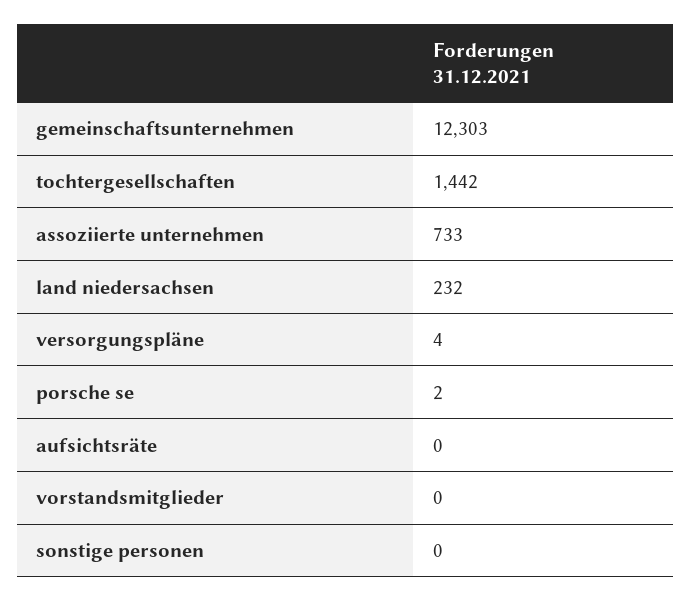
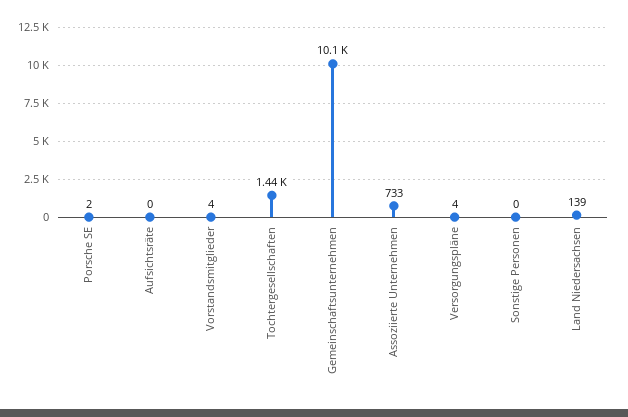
  {
-   "gemeinschaftsunternehmen": 12303,
+   "gemeinschaftsunternehmen": 10100,
    "tochtergesellschaften": 1442,
    "assoziierte unternehmen": 733,
-   "land niedersachsen": 232,
+   "land niedersachsen": 139,
    "versorgungspläne": 4,
    "porsche se": 2,
    "aufsichtsräte": 0,
-   "vorstandsmitglieder": 0,
+   "vorstandsmitglieder": 4,
    "sonstige personen": 0
  }

